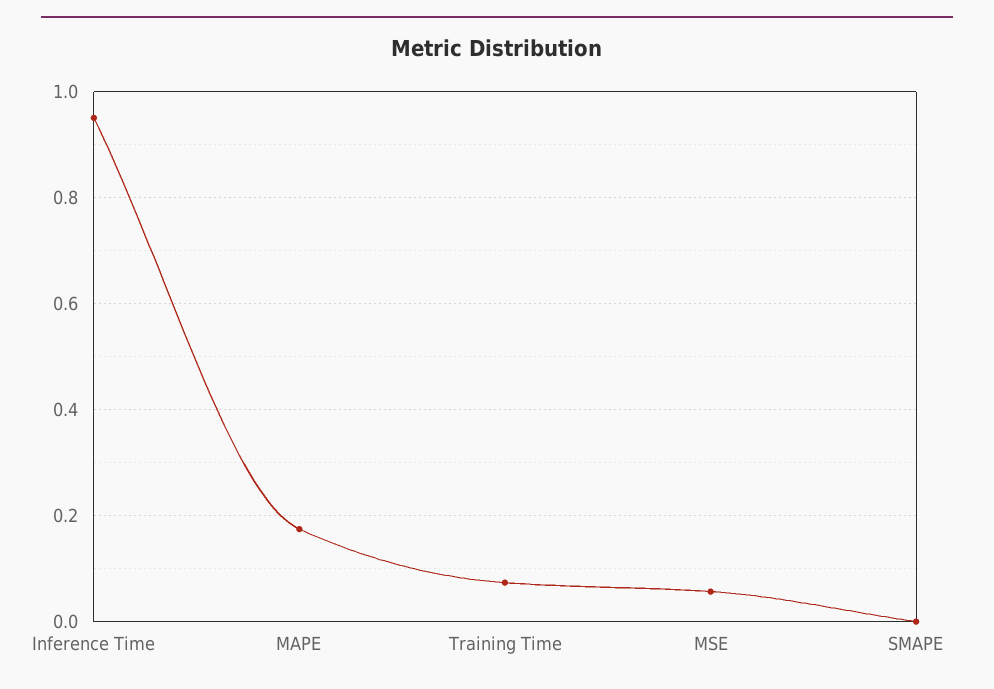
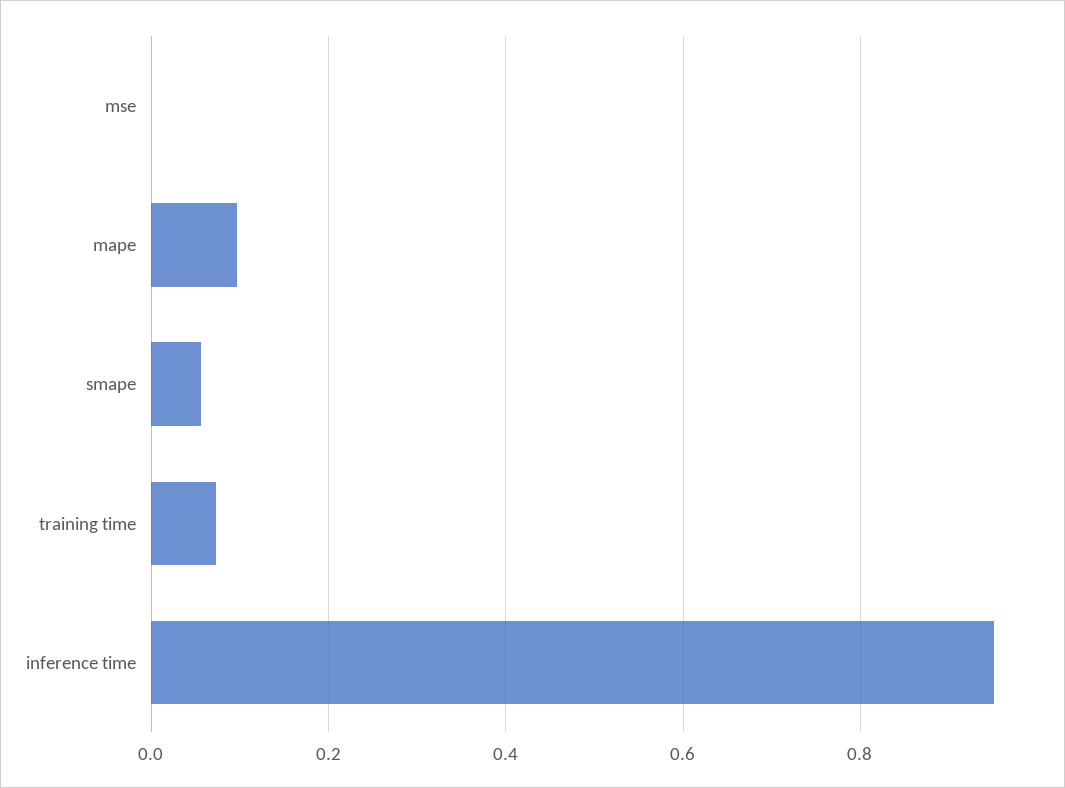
  {
    "Inference Time": 0.96,
-   "MAPE": 0.18,
+   "MAPE": 0.1,
    "Training Time": 0.08,
-   "MSE": 0.06,
+   "MSE": 0,
-   "SMAPE": 0
+   "SMAPE": 0.06
  }

